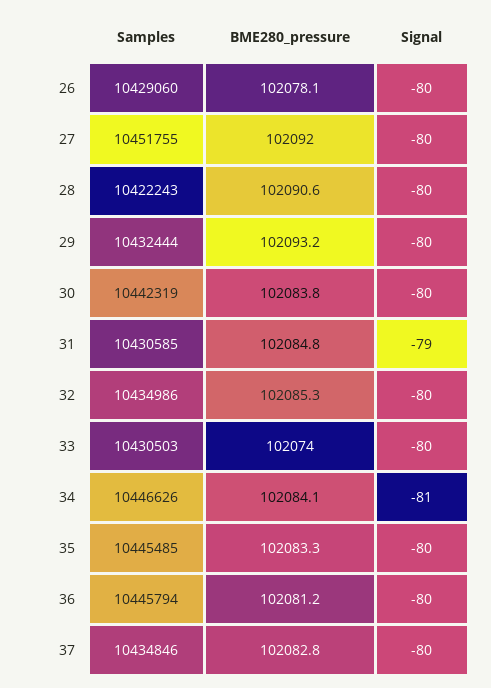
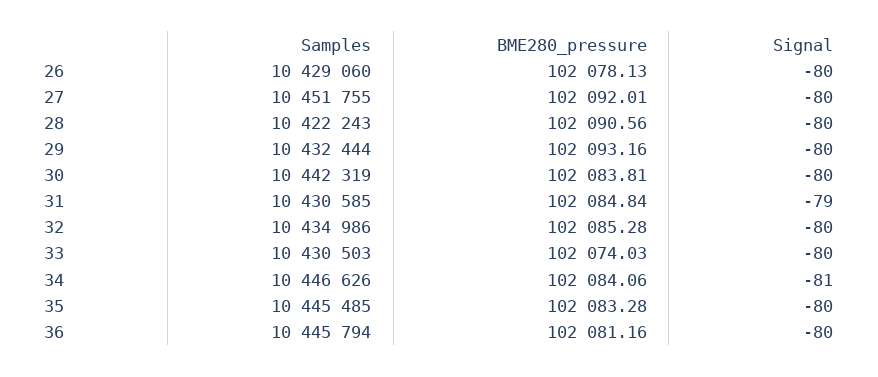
  {
    "Samples": {
      "26": 10429060,
      "27": 10451755,
      "28": 10422243,
      "29": 10432444,
      "30": 10442319,
      "31": 10430585,
      "32": 10434986,
      "33": 10430503,
      "34": 10446626,
      "35": 10445485,
-     "36": 10445794,
+     "36": 10445794
-     "37": 10434846
    },
    "BME280_pressure": {
      "26": 102078.13,
      "27": 102092.01,
      "28": 102090.56,
      "29": 102093.16,
      "30": 102083.81,
      "31": 102084.84,
      "32": 102085.28,
      "33": 102074.03,
      "34": 102084.06,
      "35": 102083.28,
-     "36": 102081.16,
+     "36": 102081.16
-     "37": 102082.8
    },
    "Signal": {
      "26": -80,
      "27": -80,
      "28": -80,
      "29": -80,
      "30": -80,
      "31": -79,
      "32": -80,
      "33": -80,
      "34": -81,
      "35": -80,
-     "36": -80,
+     "36": -80
-     "37": -80
    }
  }

